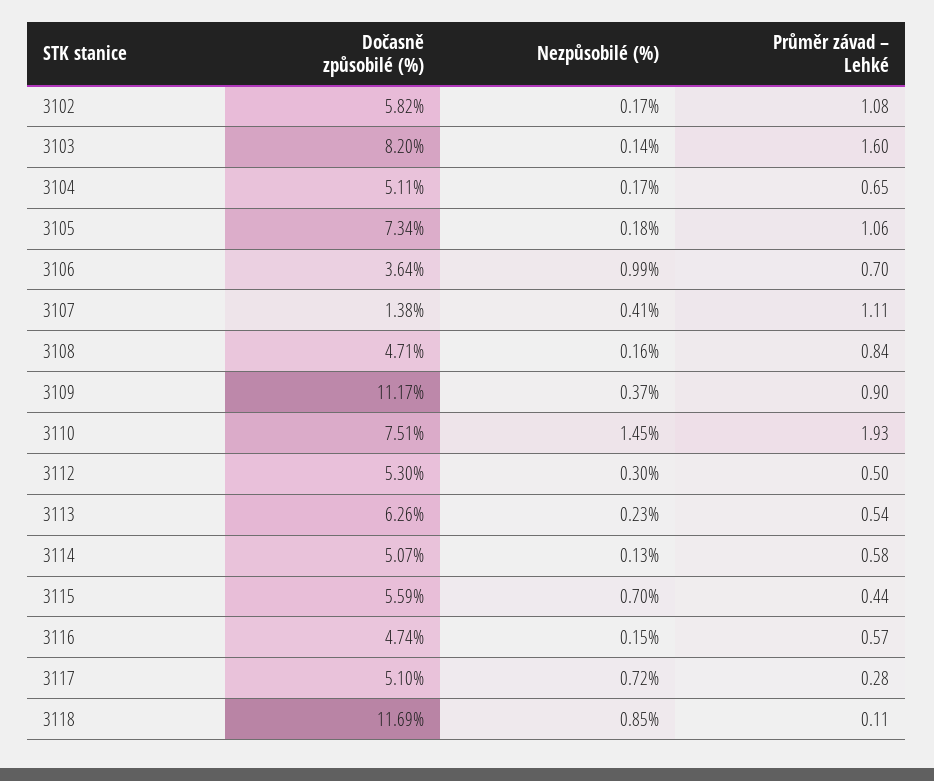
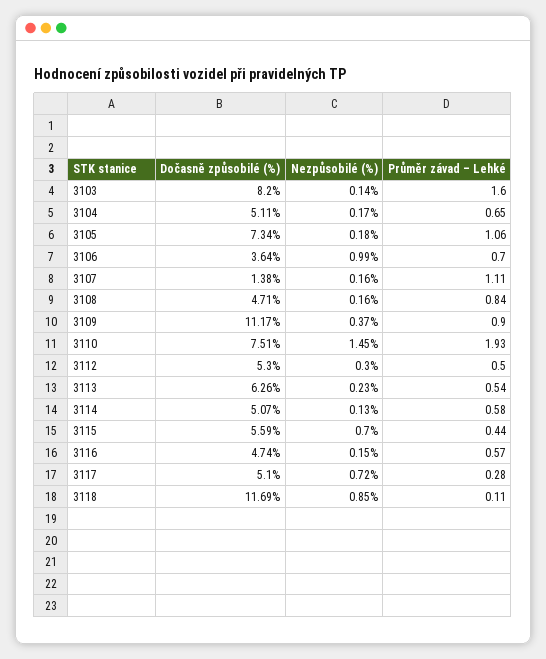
  {
    "Dočasně způsobilé (%)": {
-     "3102": 5.82,
      "3103": 8.2,
      "3104": 5.11,
      "3105": 7.34,
      "3106": 3.64,
      "3107": 1.38,
      "3108": 4.71,
      "3109": 11.17,
      "3110": 7.51,
      "3112": 5.3,
      "3113": 6.26,
      "3114": 5.07,
      "3115": 5.59,
      "3116": 4.74,
      "3117": 5.1,
      "3118": 11.69
    },
    "Nezpůsobilé (%)": {
-     "3102": 0.17,
      "3103": 0.14,
      "3104": 0.17,
      "3105": 0.18,
      "3106": 0.99,
-     "3107": 0.41,
+     "3107": 0.16,
      "3108": 0.16,
      "3109": 0.37,
      "3110": 1.45,
      "3112": 0.3,
      "3113": 0.23,
      "3114": 0.13,
      "3115": 0.7,
      "3116": 0.15,
      "3117": 0.72,
      "3118": 0.85
    },
    "Průměr závad – Lehké": {
-     "3102": 1.08,
      "3103": 1.6,
      "3104": 0.65,
      "3105": 1.06,
      "3106": 0.7,
      "3107": 1.11,
      "3108": 0.84,
      "3109": 0.9,
      "3110": 1.93,
      "3112": 0.5,
      "3113": 0.54,
      "3114": 0.58,
      "3115": 0.44,
      "3116": 0.57,
      "3117": 0.28,
      "3118": 0.11
    }
  }

